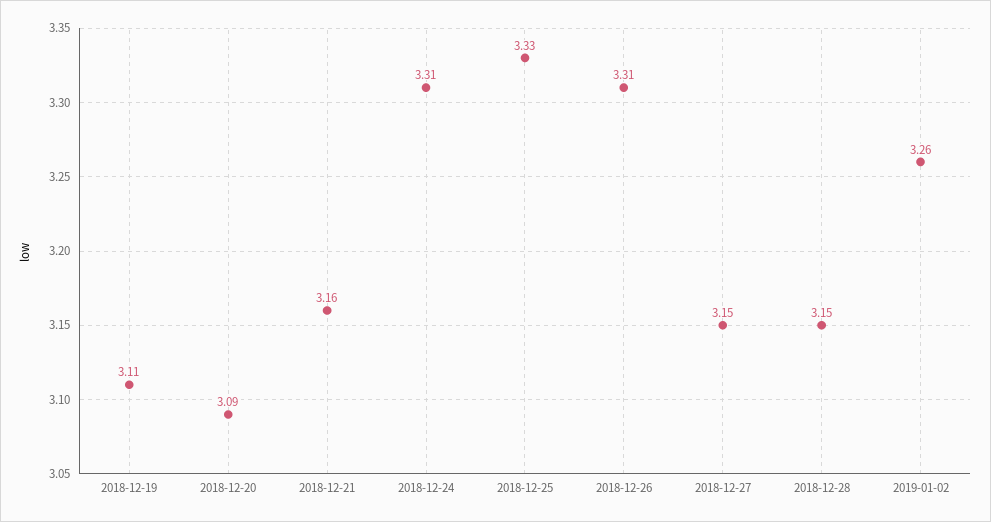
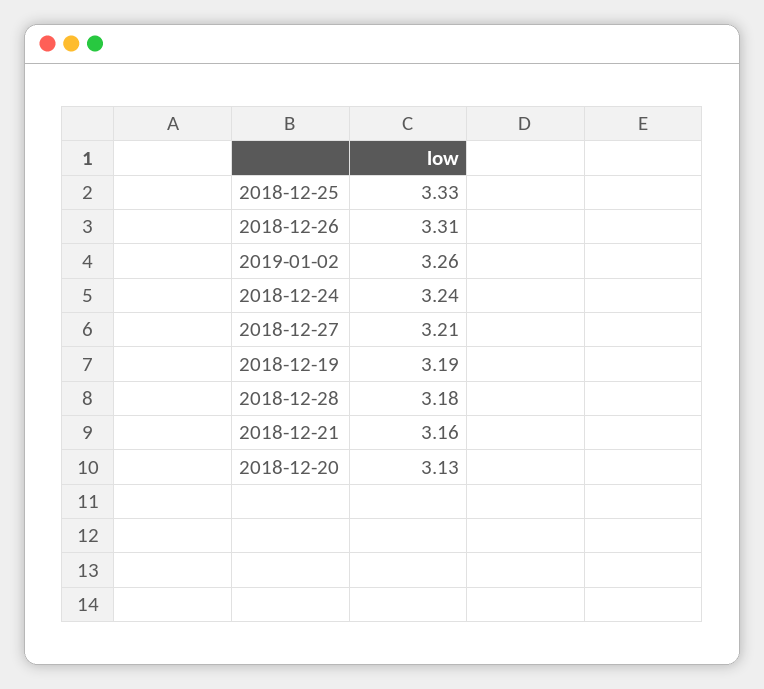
  {
-   "2018-12-19": 3.11,
+   "2018-12-19": 3.19,
-   "2018-12-20": 3.09,
+   "2018-12-20": 3.13,
    "2018-12-21": 3.16,
-   "2018-12-24": 3.31,
+   "2018-12-24": 3.24,
    "2018-12-25": 3.33,
    "2018-12-26": 3.31,
-   "2018-12-27": 3.15,
+   "2018-12-27": 3.21,
-   "2018-12-28": 3.15,
+   "2018-12-28": 3.18,
    "2019-01-02": 3.26
  }

